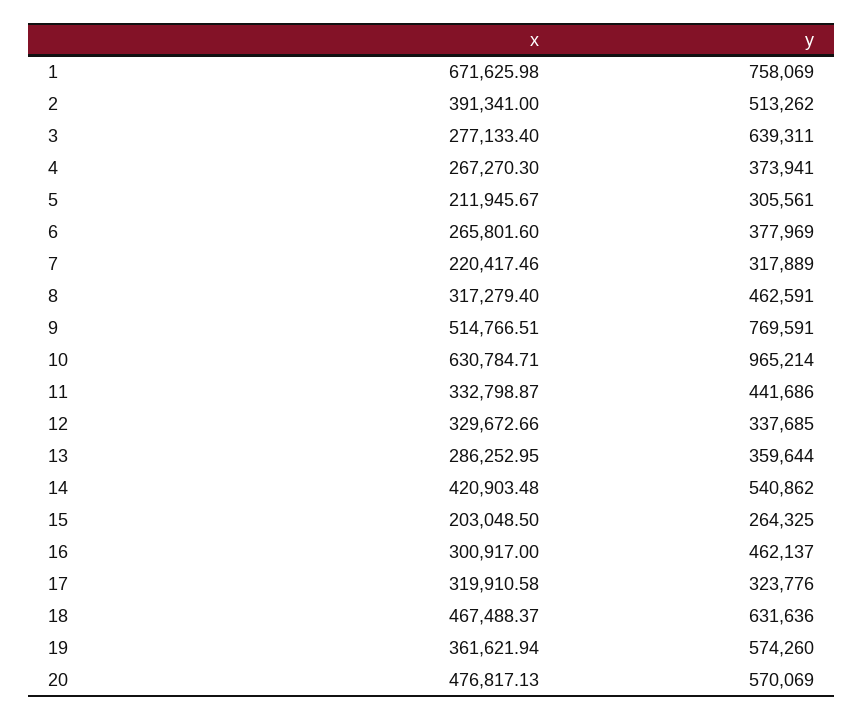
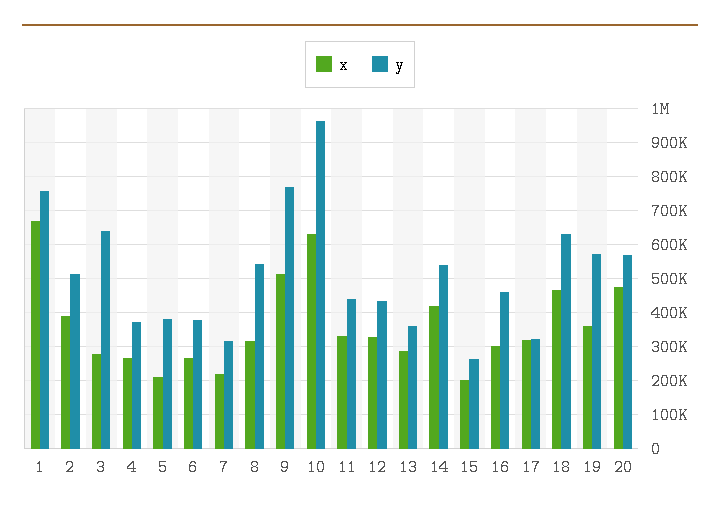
  {
    "x": {
      "1": 671625.98,
      "2": 391341,
      "3": 277133.4,
      "4": 267270.3,
      "5": 211945.67,
      "6": 265801.6,
      "7": 220417.46,
      "8": 317279.4,
      "9": 514766.51,
      "10": 630784.71,
      "11": 332798.87,
      "12": 329672.66,
      "13": 286252.95,
      "14": 420903.48,
      "15": 203048.5,
      "16": 300917,
      "17": 319910.58,
      "18": 467488.37,
      "19": 361621.94,
      "20": 476817.13
    },
    "y": {
      "1": 758069,
      "2": 513262,
      "3": 639311,
      "4": 373941,
-     "5": 305561,
+     "5": 380000,
      "6": 377969,
      "7": 317889,
-     "8": 462591,
+     "8": 540000,
      "9": 769591,
      "10": 965214,
      "11": 441686,
-     "12": 337685,
+     "12": 440000,
      "13": 359644,
      "14": 540862,
      "15": 264325,
      "16": 462137,
      "17": 323776,
      "18": 631636,
      "19": 574260,
      "20": 570069
    }
  }

